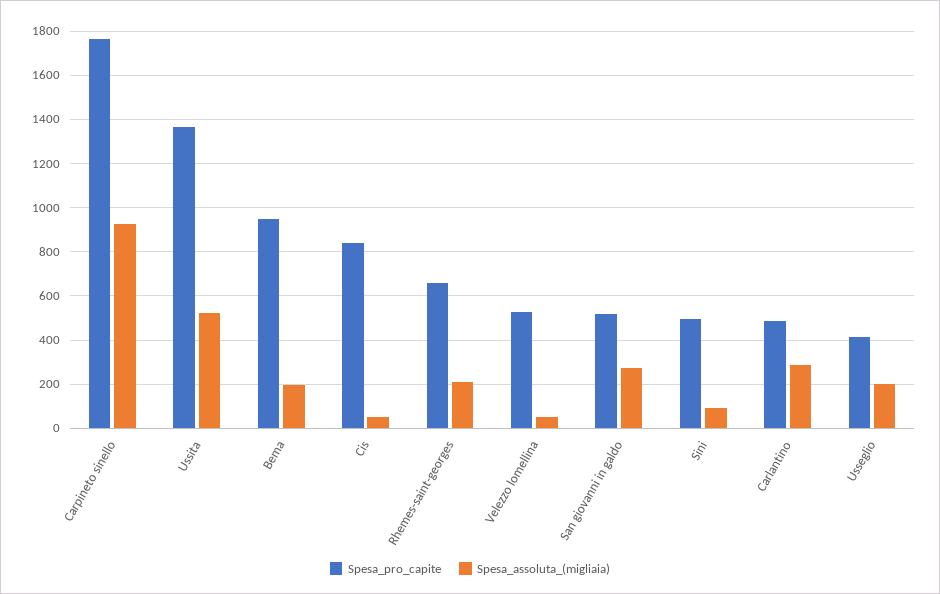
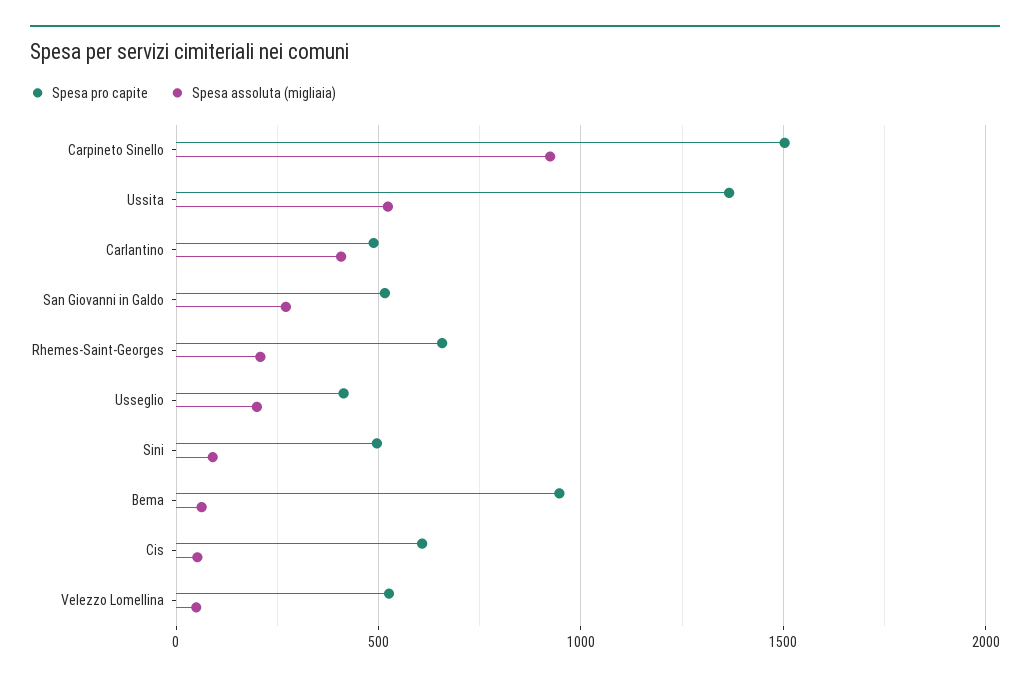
  {
    "Spesa_pro_capite": {
-     "Carpineto sinello": 1750,
+     "Carpineto sinello": 1500,
      "Ussita": 1350,
      "Bema": 950,
-     "Cis": 850,
+     "Cis": 600,
      "Rhemes-saint-georges": 650,
      "Velezzo lomellina": 550,
      "San giovanni in galdo": 500,
      "Sini": 500,
      "Carlantino": 500,
      "Usseglio": 400
    },
    "Spesa_assoluta_(migliaia)": {
      "Carpineto sinello": 900,
      "Ussita": 500,
-     "Bema": 200,
+     "Bema": 50,
      "Cis": 50,
      "Rhemes-saint-georges": 200,
      "Velezzo lomellina": 50,
      "San giovanni in galdo": 250,
      "Sini": 100,
-     "Carlantino": 300,
+     "Carlantino": 400,
      "Usseglio": 200
    }
  }

